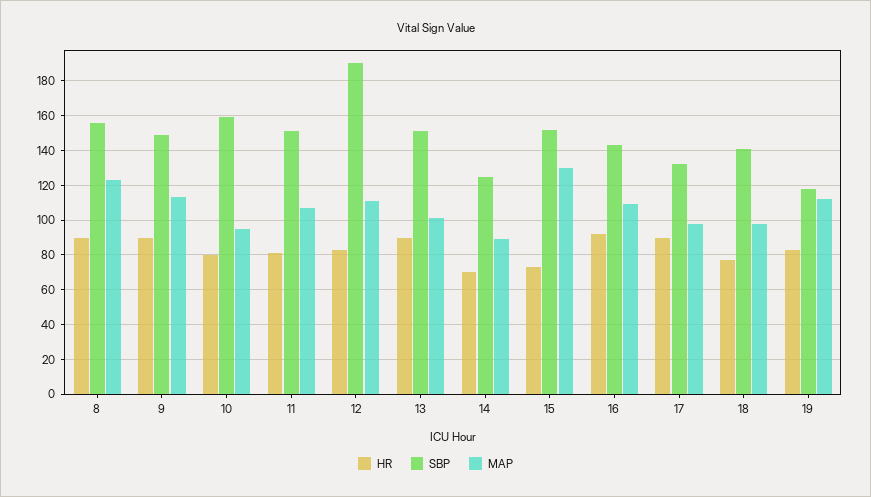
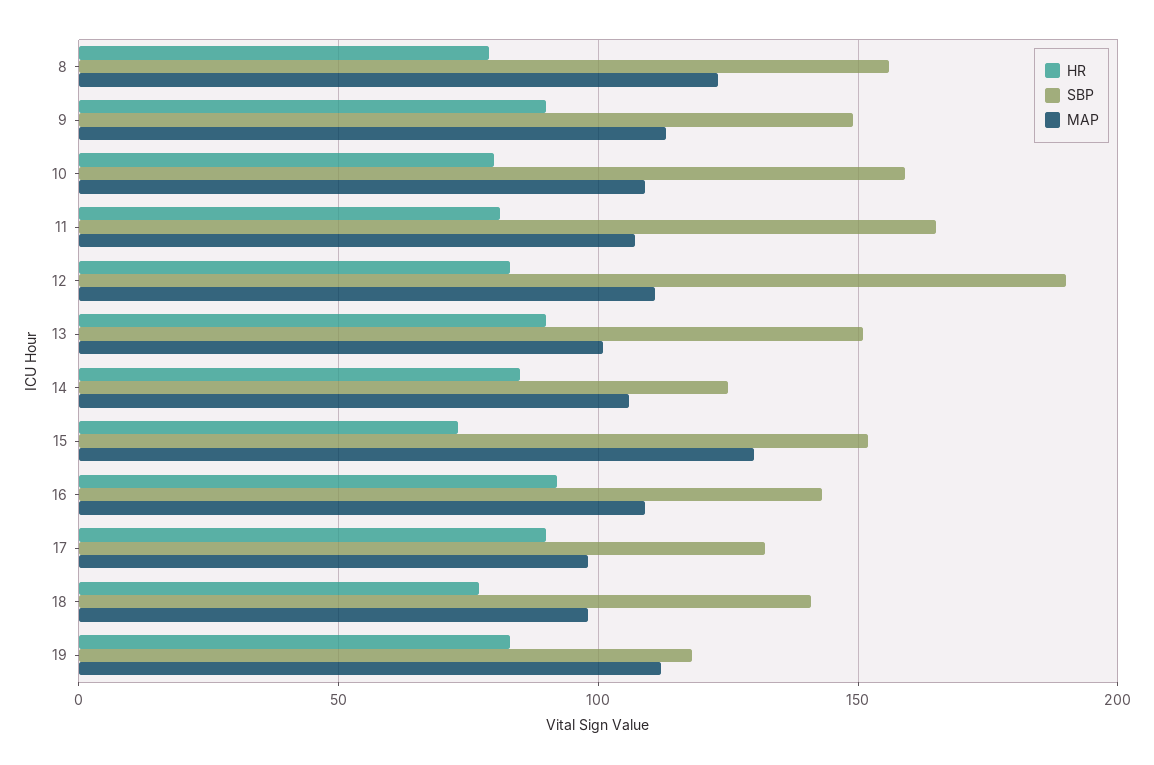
  {
    "HR": {
-     "8": 90,
+     "8": 80,
      "9": 90,
      "10": 80,
      "11": 80,
      "12": 85,
      "13": 90,
-     "14": 70,
+     "14": 85,
      "15": 75,
      "16": 90,
      "17": 90,
      "18": 75,
      "19": 85
    },
    "SBP": {
      "8": 155,
      "9": 150,
      "10": 160,
-     "11": 150,
+     "11": 165,
      "12": 190,
      "13": 150,
      "14": 125,
      "15": 150,
      "16": 145,
      "17": 130,
      "18": 140,
      "19": 120
    },
    "MAP": {
      "8": 125,
      "9": 115,
-     "10": 95,
+     "10": 110,
      "11": 105,
      "12": 110,
      "13": 100,
-     "14": 90,
+     "14": 105,
      "15": 130,
      "16": 110,
      "17": 100,
      "18": 100,
      "19": 110
    }
  }

